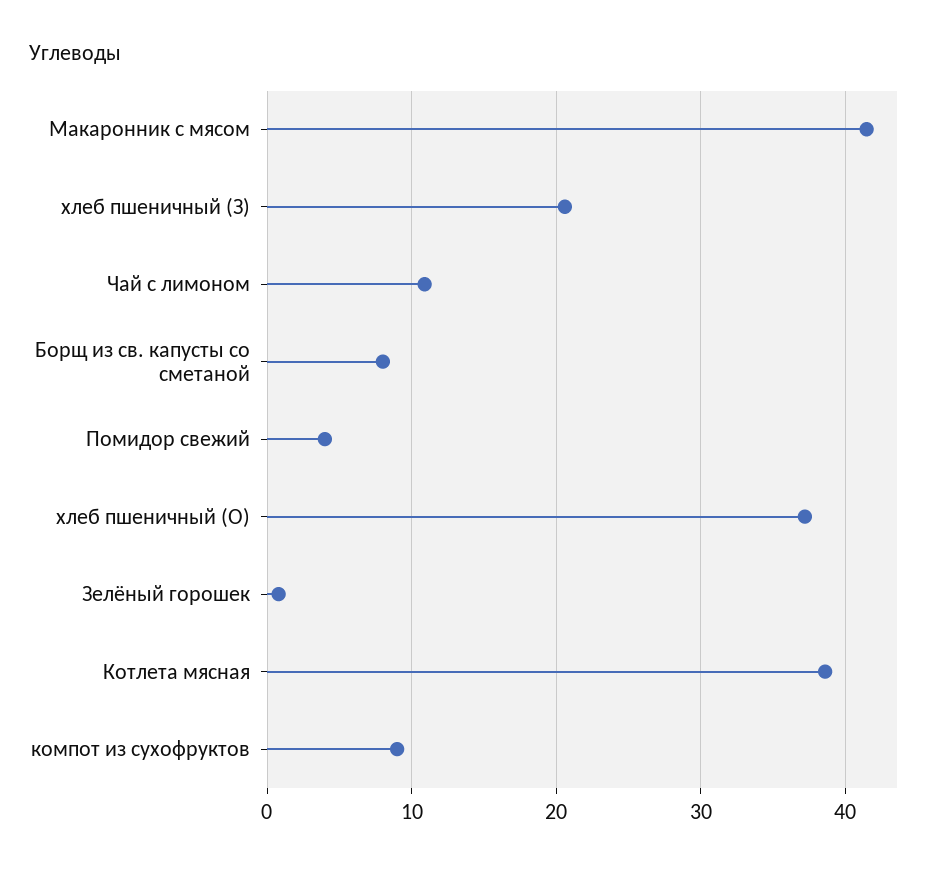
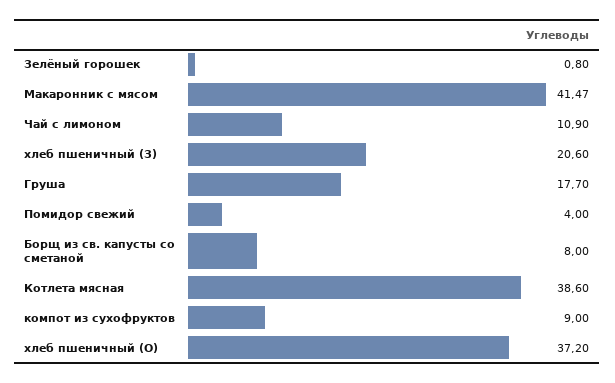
  {
    "Макаронник с мясом": 41.47,
    "хлеб пшеничный (З)": 20.6,
    "Чай с лимоном": 10.9,
    "Борщ из св. капусты со сметаной": 8,
    "Помидор свежий": 4,
    "хлеб пшеничный (О)": 37.2,
    "Зелёный горошек": 0.8,
    "Котлета мясная": 38.6,
-   "компот из сухофруктов": 9
+   "компот из сухофруктов": 9,
+   "Груша": 17.7
  }

